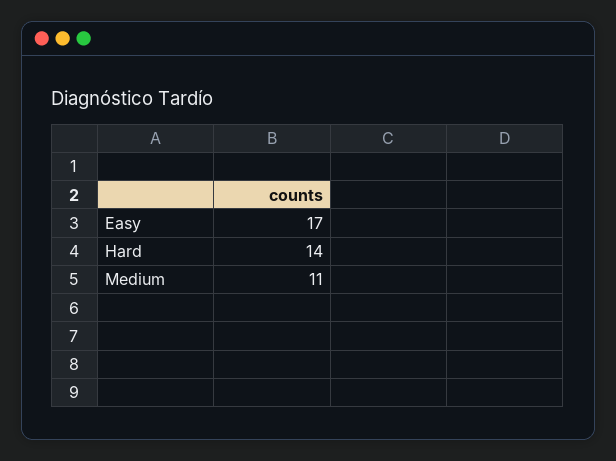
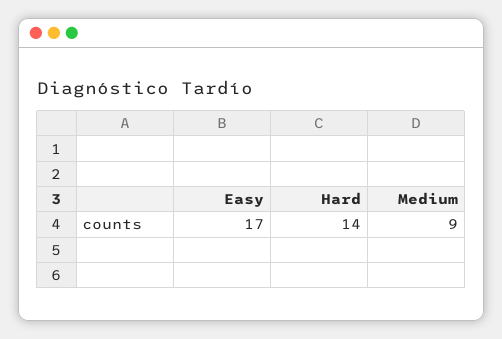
  {
    "Easy": 17,
    "Hard": 14,
-   "Medium": 11
+   "Medium": 9
  }

